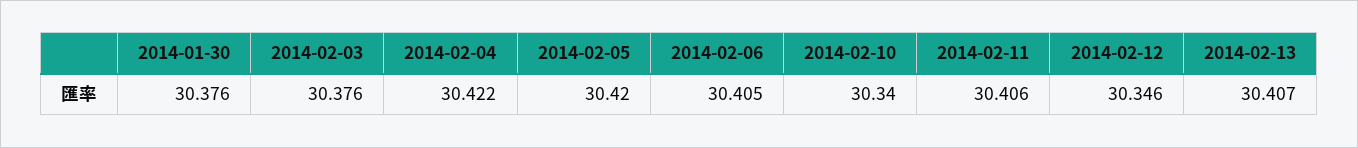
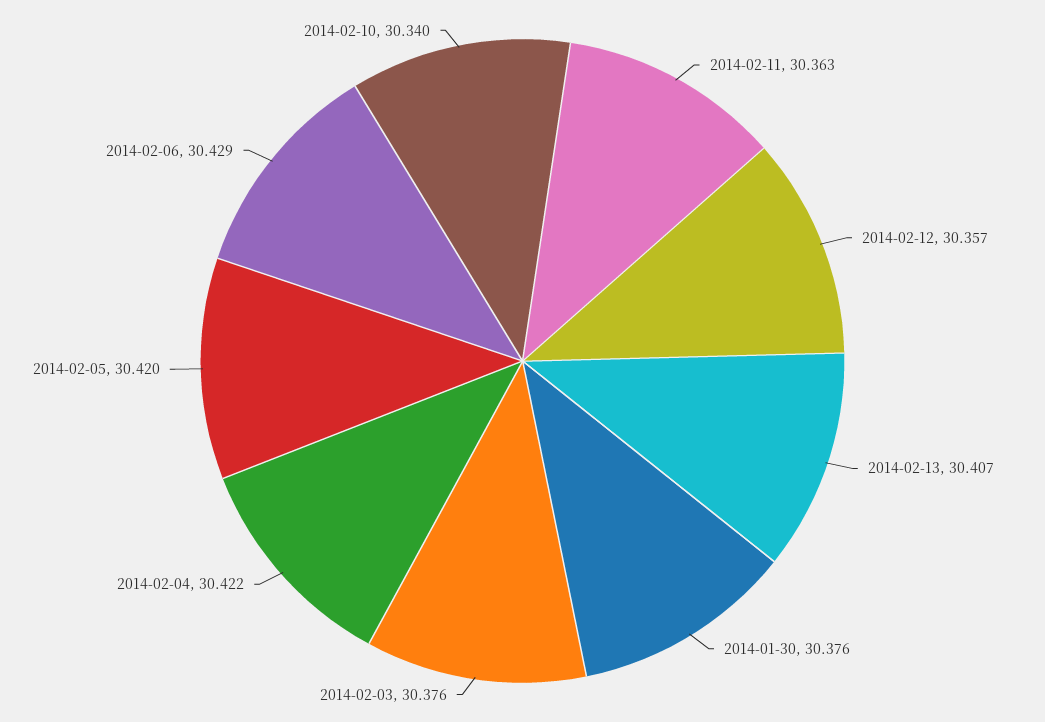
  {
    "2014-01-30": 30.376,
    "2014-02-03": 30.376,
    "2014-02-04": 30.422,
    "2014-02-05": 30.42,
-   "2014-02-06": 30.405,
+   "2014-02-06": 30.429,
    "2014-02-10": 30.34,
-   "2014-02-11": 30.406,
+   "2014-02-11": 30.363,
-   "2014-02-12": 30.346,
+   "2014-02-12": 30.357,
    "2014-02-13": 30.407
  }

